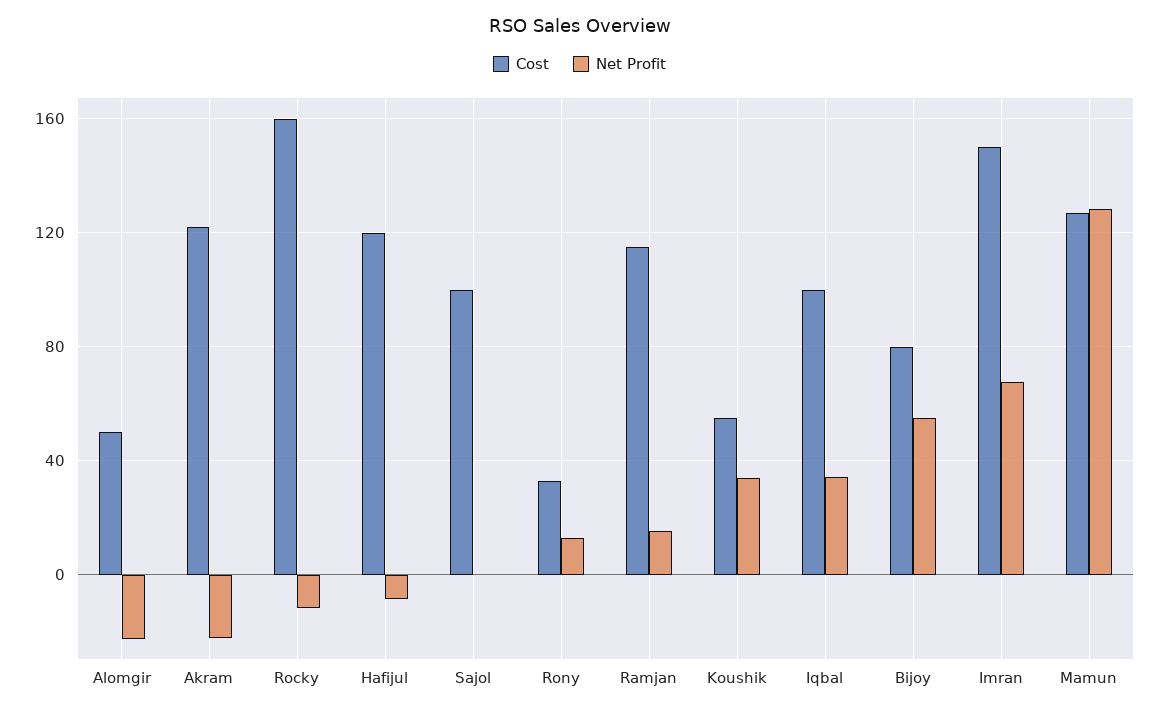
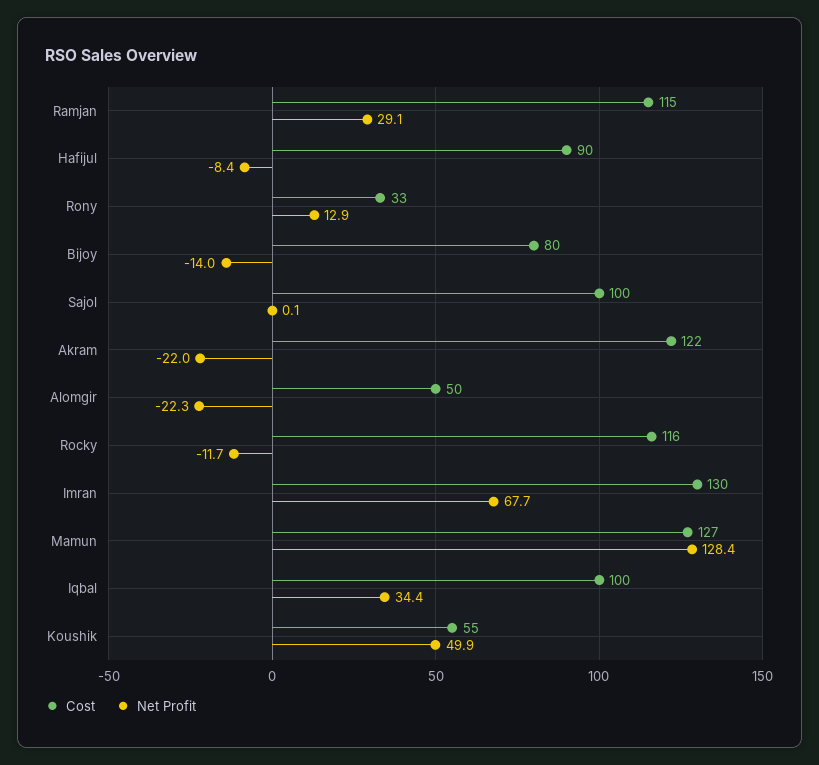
  {
    "Cost": {
      "Alomgir": 50,
      "Akram": 122,
-     "Rocky": 160,
+     "Rocky": 116,
-     "Hafijul": 120,
+     "Hafijul": 90,
      "Sajol": 100,
      "Rony": 33,
      "Ramjan": 115,
      "Koushik": 55,
      "Iqbal": 100,
      "Bijoy": 80,
-     "Imran": 150,
+     "Imran": 130,
      "Mamun": 127
    },
    "Net Profit": {
      "Alomgir": -22.3,
      "Akram": -22,
      "Rocky": -11.7,
      "Hafijul": -8.4,
      "Sajol": 0.1,
      "Rony": 12.9,
-     "Ramjan": 15,
+     "Ramjan": 29.1,
-     "Koushik": 35,
+     "Koushik": 49.9,
      "Iqbal": 34.4,
-     "Bijoy": 55,
+     "Bijoy": -14,
      "Imran": 67.7,
      "Mamun": 128.4
    }
  }

